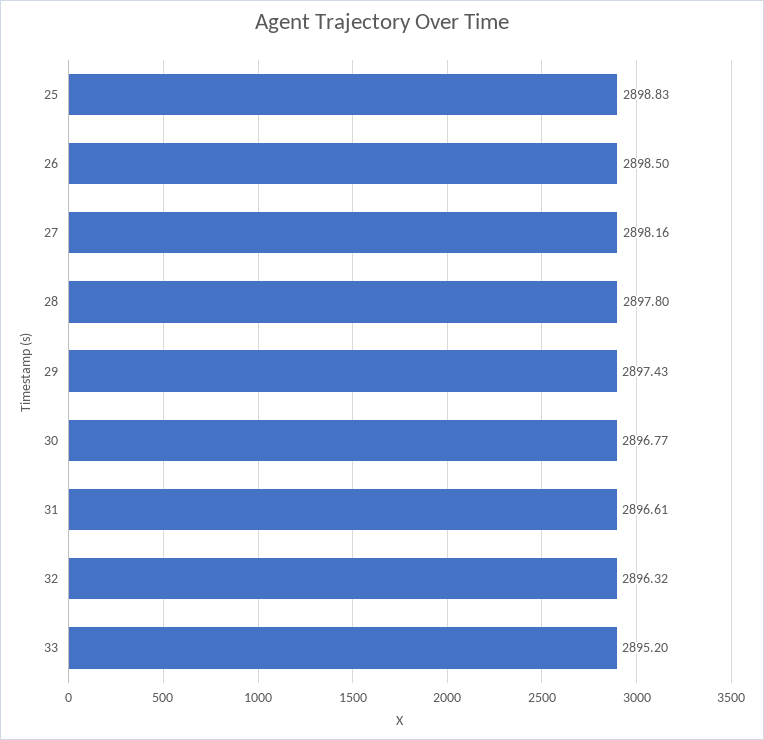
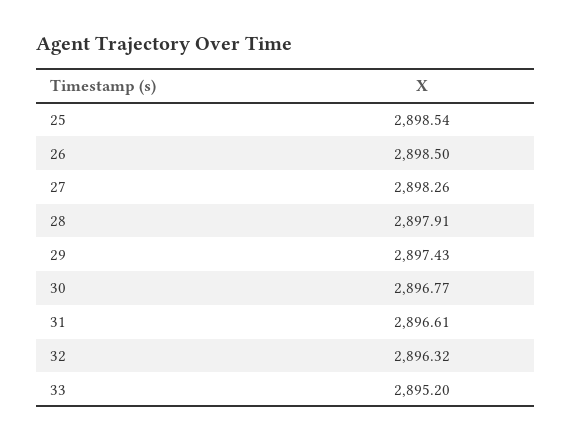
  {
-   "25": 2898.83,
+   "25": 2898.54,
    "26": 2898.5,
-   "27": 2898.16,
+   "27": 2898.26,
-   "28": 2897.8,
+   "28": 2897.91,
    "29": 2897.43,
    "30": 2896.77,
    "31": 2896.61,
    "32": 2896.32,
    "33": 2895.2
  }

